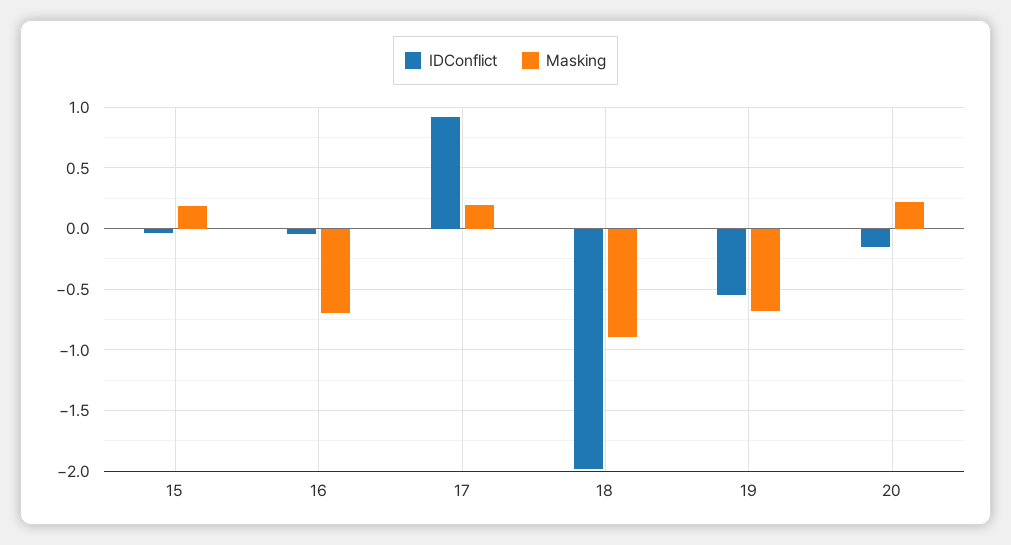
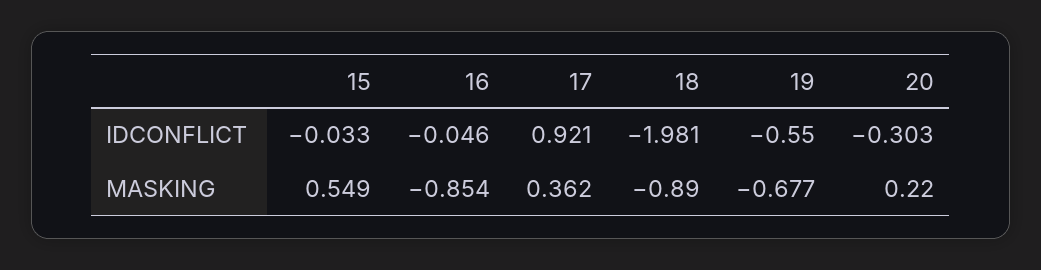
  {
    "IDConflict": {
      "15": -0.033,
      "16": -0.046,
      "17": 0.921,
      "18": -1.981,
      "19": -0.55,
-     "20": -0.15
+     "20": -0.303
    },
    "Masking": {
-     "15": 0.2,
+     "15": 0.549,
-     "16": -0.7,
+     "16": -0.854,
-     "17": 0.2,
+     "17": 0.362,
      "18": -0.89,
      "19": -0.677,
      "20": 0.22
    }
  }

